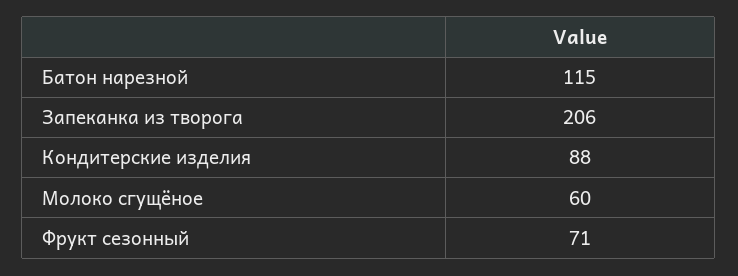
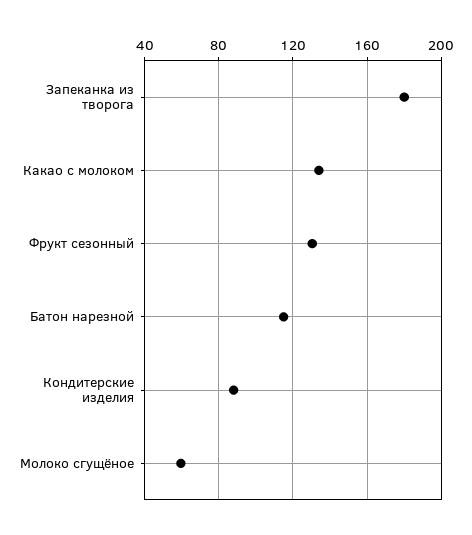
  {
    "Батон нарезной": 115,
-   "Запеканка из творога": 206,
+   "Запеканка из творога": 180,
    "Кондитерские изделия": 88,
    "Молоко сгущёное": 60,
-   "Фрукт сезонный": 71
+   "Фрукт сезонный": 130,
+   "Какао с молоком": 135
  }

